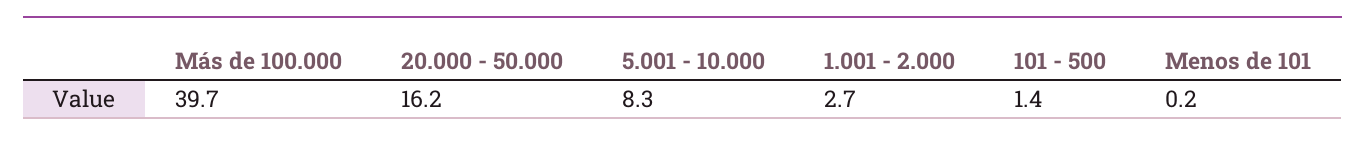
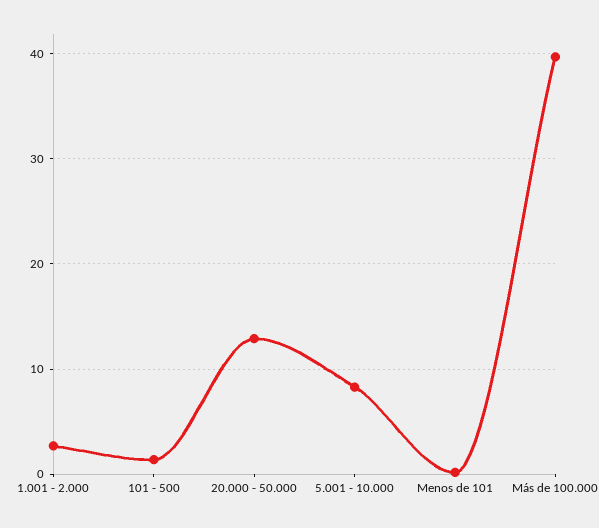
  {
    "Más de 100.000": 39.7,
-   "20.000 - 50.000": 16.2,
+   "20.000 - 50.000": 13,
    "5.001 - 10.000": 8.3,
    "1.001 - 2.000": 2.7,
    "101 - 500": 1.4,
    "Menos de 101": 0.2
  }

